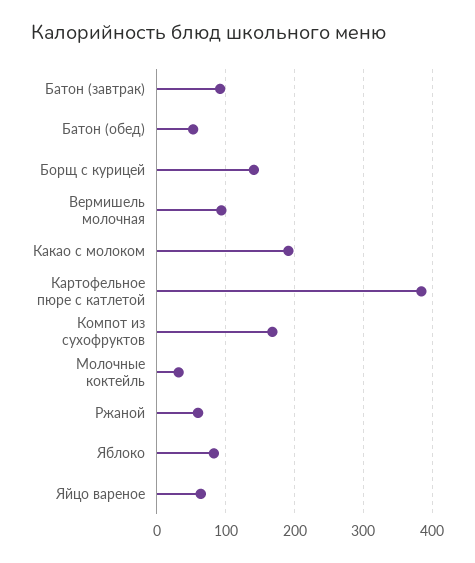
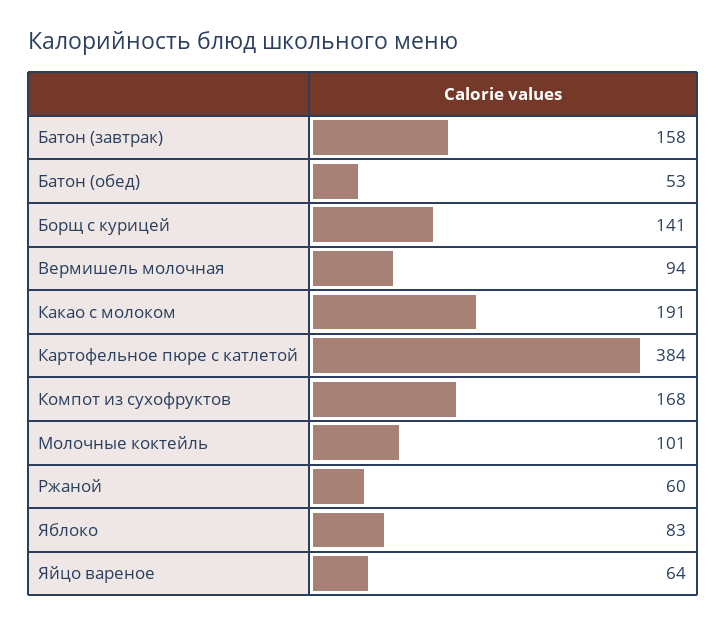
  {
-   "Батон (завтрак)": 90,
+   "Батон (завтрак)": 158,
    "Батон (обед)": 53,
    "Борщ c курицей": 141,
    "Вермишель молочная": 94,
    "Какао c молоком": 191,
    "Картофельное пюре c катлетой": 384,
    "Компот из cухофруктов": 168,
-   "Молочные коктейль": 30,
+   "Молочные коктейль": 101,
    "Ржаной": 60,
    "Яблоко": 83,
    "Яйцо вареное": 64
  }

